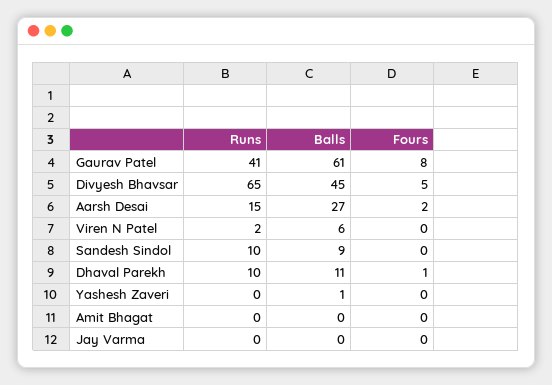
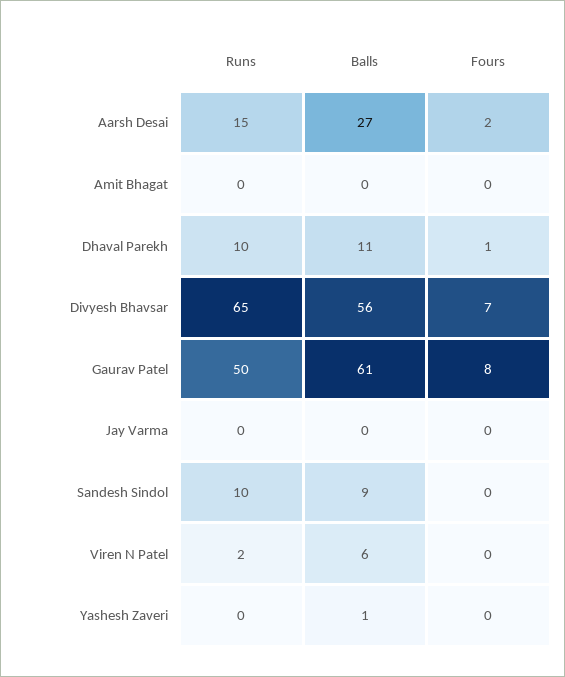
  {
    "Runs": {
-     "Gaurav Patel": 41,
+     "Gaurav Patel": 50,
      "Divyesh Bhavsar": 65,
      "Aarsh Desai": 15,
      "Viren N Patel": 2,
      "Sandesh Sindol": 10,
      "Dhaval Parekh": 10,
      "Yashesh Zaveri": 0,
      "Amit Bhagat": 0,
      "Jay Varma": 0
    },
    "Balls": {
      "Gaurav Patel": 61,
-     "Divyesh Bhavsar": 45,
+     "Divyesh Bhavsar": 56,
      "Aarsh Desai": 27,
      "Viren N Patel": 6,
      "Sandesh Sindol": 9,
      "Dhaval Parekh": 11,
      "Yashesh Zaveri": 1,
      "Amit Bhagat": 0,
      "Jay Varma": 0
    },
    "Fours": {
      "Gaurav Patel": 8,
-     "Divyesh Bhavsar": 5,
+     "Divyesh Bhavsar": 7,
      "Aarsh Desai": 2,
      "Viren N Patel": 0,
      "Sandesh Sindol": 0,
      "Dhaval Parekh": 1,
      "Yashesh Zaveri": 0,
      "Amit Bhagat": 0,
      "Jay Varma": 0
    }
  }

